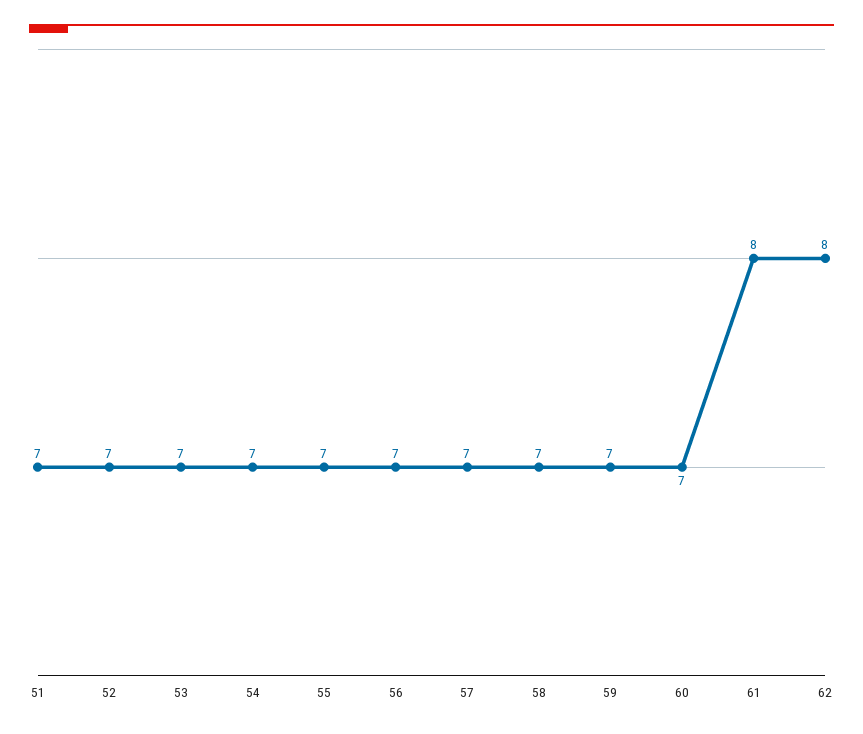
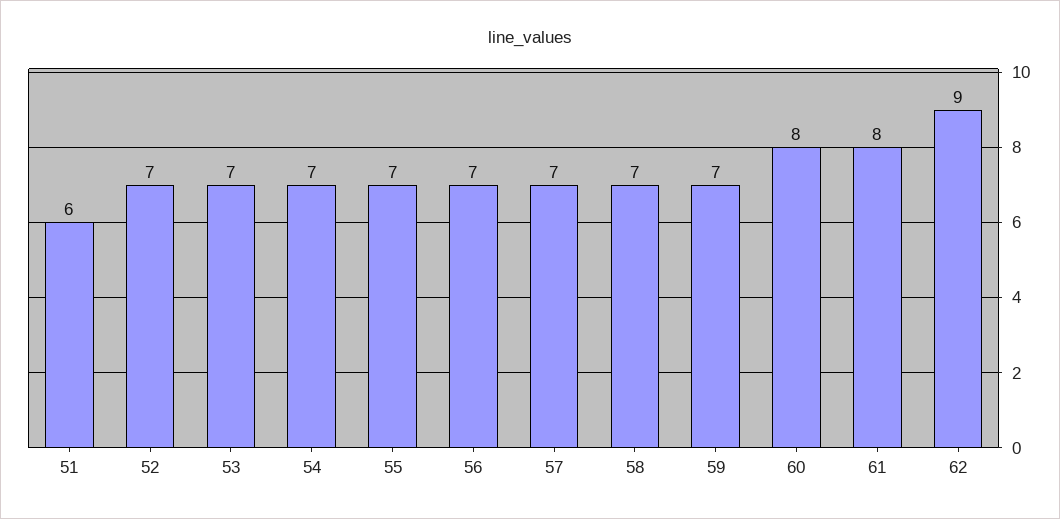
  {
-   "51": 7,
+   "51": 6,
    "52": 7,
    "53": 7,
    "54": 7,
    "55": 7,
    "56": 7,
    "57": 7,
    "58": 7,
    "59": 7,
-   "60": 7,
+   "60": 8,
    "61": 8,
-   "62": 8
+   "62": 9
  }

